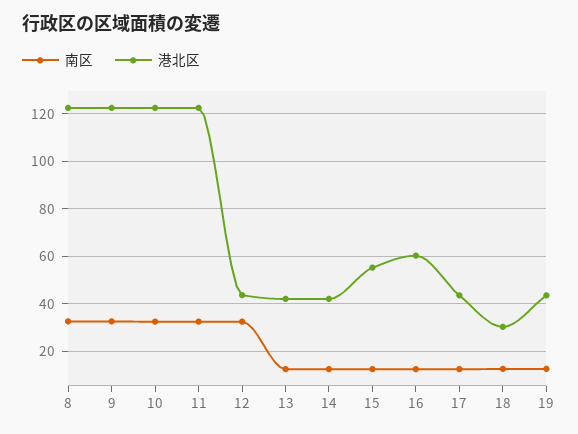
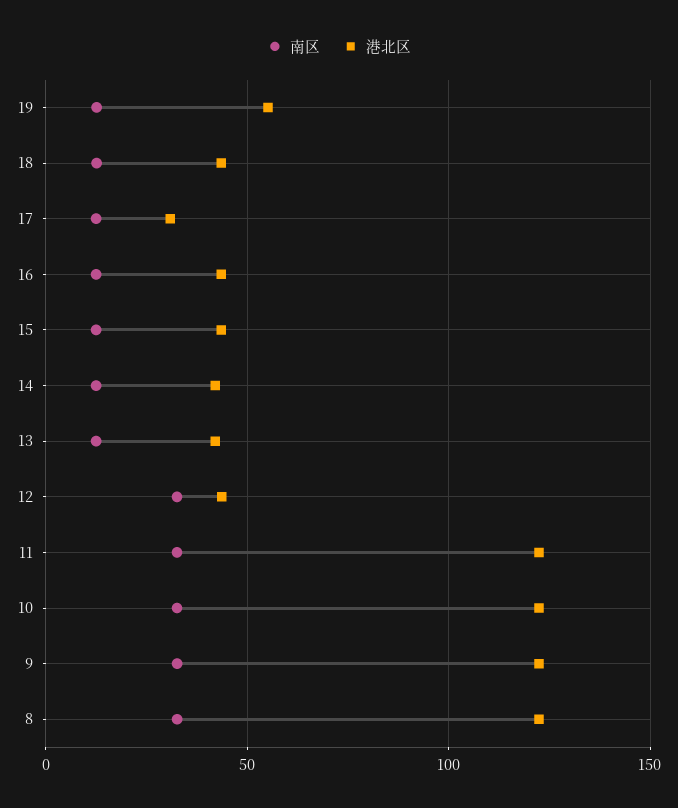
  {
    "南区": {
      "8": 35,
      "9": 35,
      "10": 35,
      "11": 35,
      "12": 35,
      "13": 15,
      "14": 15,
      "15": 15,
      "16": 15,
      "17": 15,
      "18": 15,
      "19": 15
    },
    "港北区": {
      "8": 120,
      "9": 120,
      "10": 120,
      "11": 120,
      "12": 45,
      "13": 40,
      "14": 40,
-     "15": 55,
+     "15": 45,
-     "16": 60,
+     "16": 45,
-     "17": 45,
+     "17": 30,
-     "18": 30,
+     "18": 45,
-     "19": 45
+     "19": 55
    }
  }

